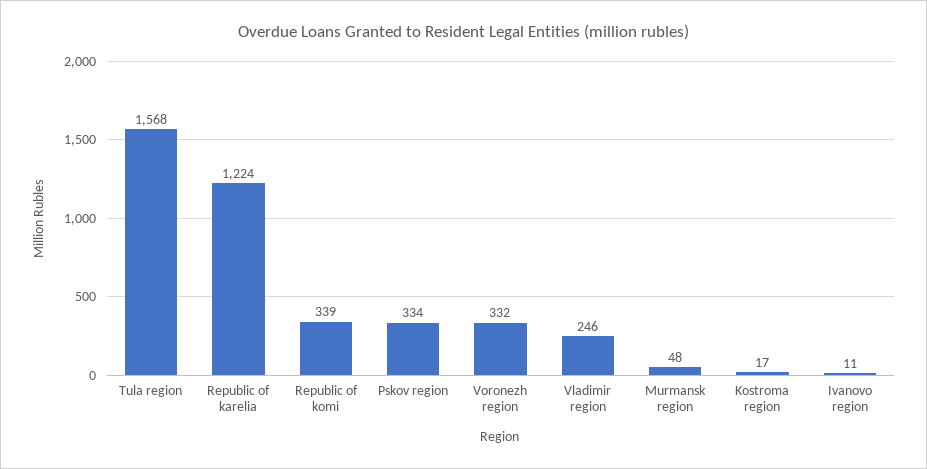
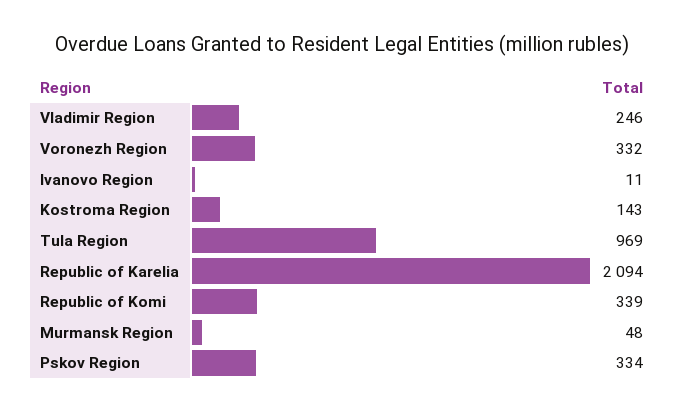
  {
-   "Tula region": 1568,
+   "Tula region": 969,
-   "Republic of karelia": 1224,
+   "Republic of karelia": 2094,
    "Republic of komi": 339,
    "Pskov region": 334,
    "Voronezh region": 332,
    "Vladimir region": 246,
    "Murmansk region": 48,
-   "Kostroma region": 17,
+   "Kostroma region": 143,
    "Ivanovo region": 11
  }

